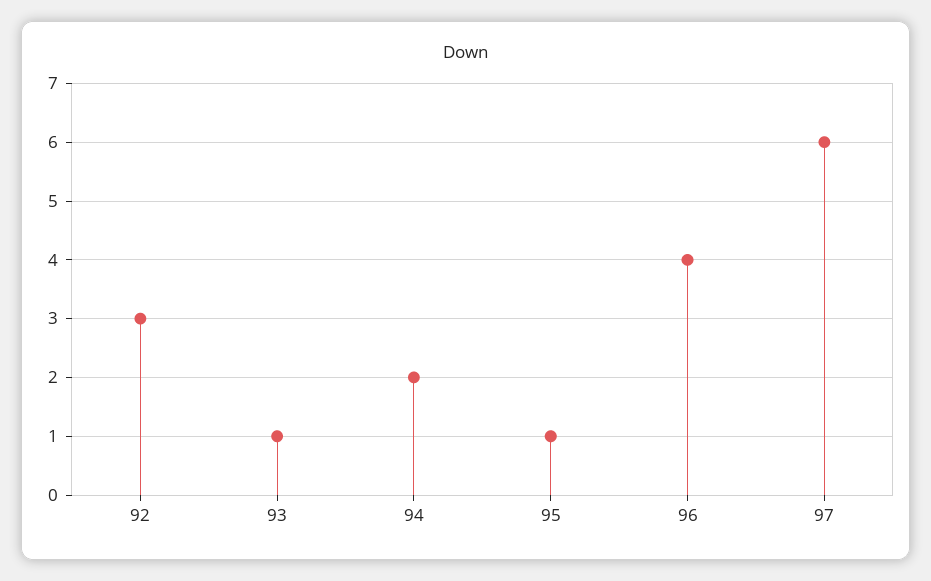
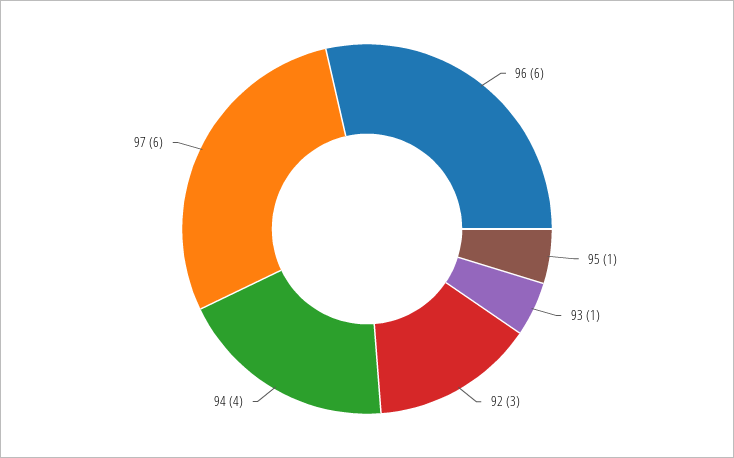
  {
    "92": 3,
    "93": 1,
-   "94": 2,
+   "94": 4,
    "95": 1,
-   "96": 4,
+   "96": 6,
    "97": 6
  }

